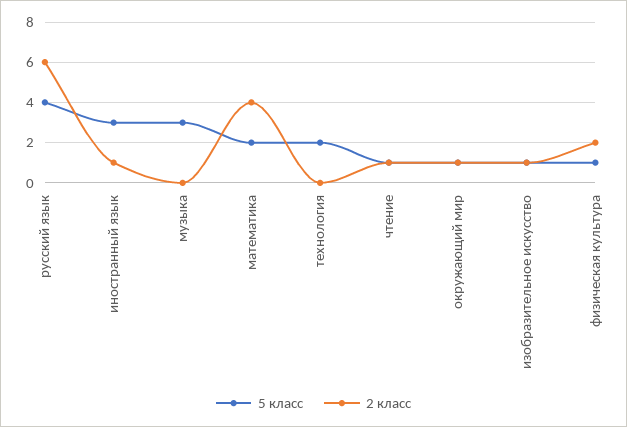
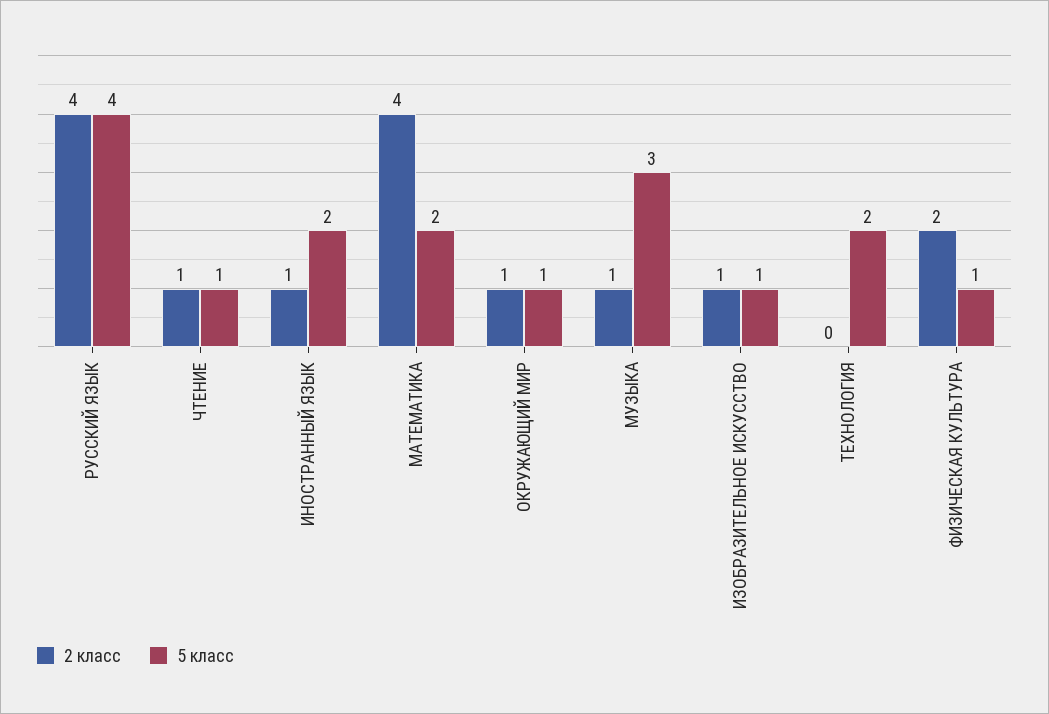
  {
    "5 класс": {
      "русский язык": 4,
-     "иностранный язык": 3,
+     "иностранный язык": 2,
      "музыка": 3,
      "математика": 2,
      "технология": 2,
      "чтение": 1,
      "окружающий мир": 1,
      "изобразительное искусство": 1,
      "физическая культура": 1
    },
    "2 класс": {
-     "русский язык": 6,
+     "русский язык": 4,
      "иностранный язык": 1,
-     "музыка": 0,
+     "музыка": 1,
      "математика": 4,
      "технология": 0,
      "чтение": 1,
      "окружающий мир": 1,
      "изобразительное искусство": 1,
      "физическая культура": 2
    }
  }

